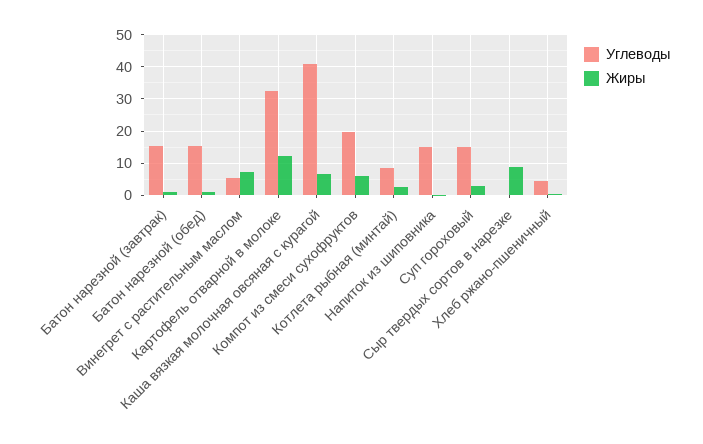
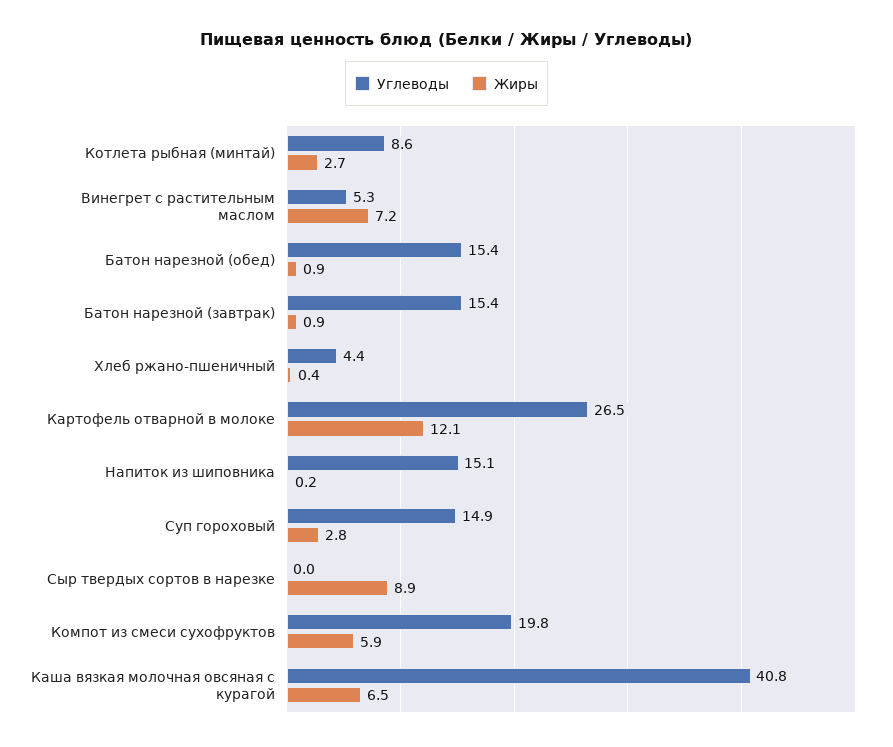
  {
    "Углеводы": {
      "Батон нарезной (завтрак)": 15.4,
      "Батон нарезной (обед)": 15.4,
      "Винегрет с растительным маслом": 5.3,
-     "Картофель отварной в молоке": 32,
+     "Картофель отварной в молоке": 26.5,
      "Каша вязкая молочная овсяная с курагой": 40.8,
      "Компот из смеси сухофруктов": 19.8,
      "Котлета рыбная (минтай)": 8.6,
      "Напиток из шиповника": 15.1,
      "Суп гороховый": 14.9,
      "Сыр твердых сортов в нарезке": 0,
      "Хлеб ржано-пшеничный": 4.4
    },
    "Жиры": {
      "Батон нарезной (завтрак)": 0.9,
      "Батон нарезной (обед)": 0.9,
      "Винегрет с растительным маслом": 7.2,
      "Картофель отварной в молоке": 12.1,
      "Каша вязкая молочная овсяная с курагой": 6.5,
      "Компот из смеси сухофруктов": 5.9,
      "Котлета рыбная (минтай)": 2.7,
      "Напиток из шиповника": 0.2,
      "Суп гороховый": 2.8,
      "Сыр твердых сортов в нарезке": 8.9,
      "Хлеб ржано-пшеничный": 0.4
    }
  }

